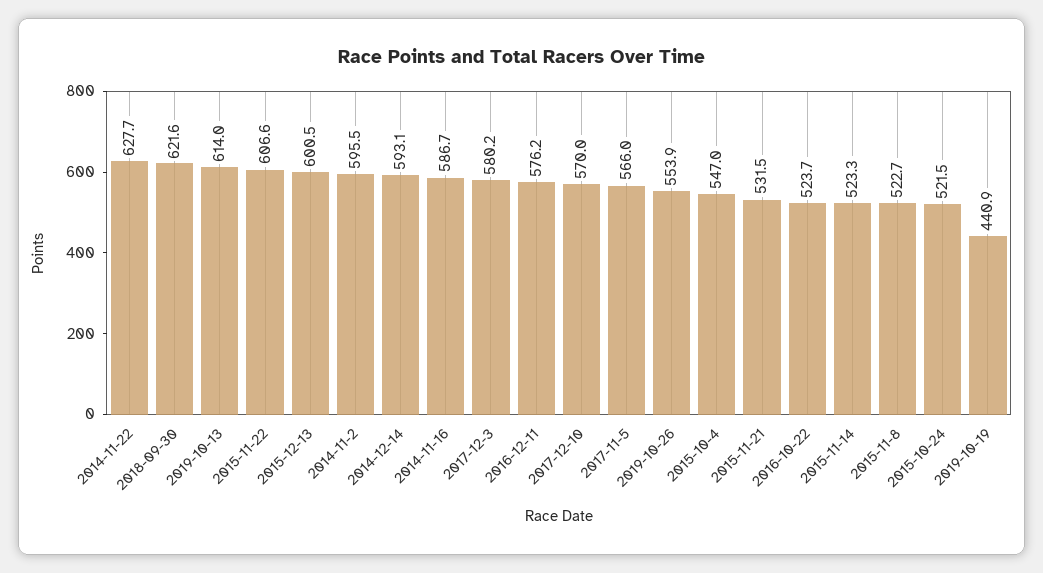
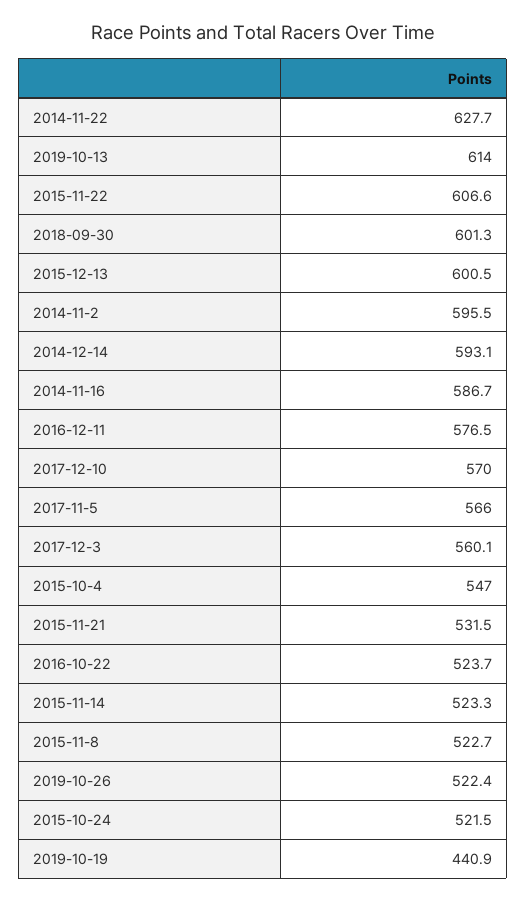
  {
    "2014-11-22": 627.7,
-   "2018-09-30": 621.6,
+   "2018-09-30": 601.3,
    "2019-10-13": 614,
    "2015-11-22": 606.6,
    "2015-12-13": 600.5,
    "2014-11-2": 595.5,
    "2014-12-14": 593.1,
    "2014-11-16": 586.7,
-   "2017-12-3": 580.2,
+   "2017-12-3": 560.1,
-   "2016-12-11": 576.2,
+   "2016-12-11": 576.5,
    "2017-12-10": 570,
    "2017-11-5": 566,
-   "2019-10-26": 553.9,
+   "2019-10-26": 522.4,
    "2015-10-4": 547,
    "2015-11-21": 531.5,
    "2016-10-22": 523.7,
    "2015-11-14": 523.3,
    "2015-11-8": 522.7,
    "2015-10-24": 521.5,
    "2019-10-19": 440.9
  }

